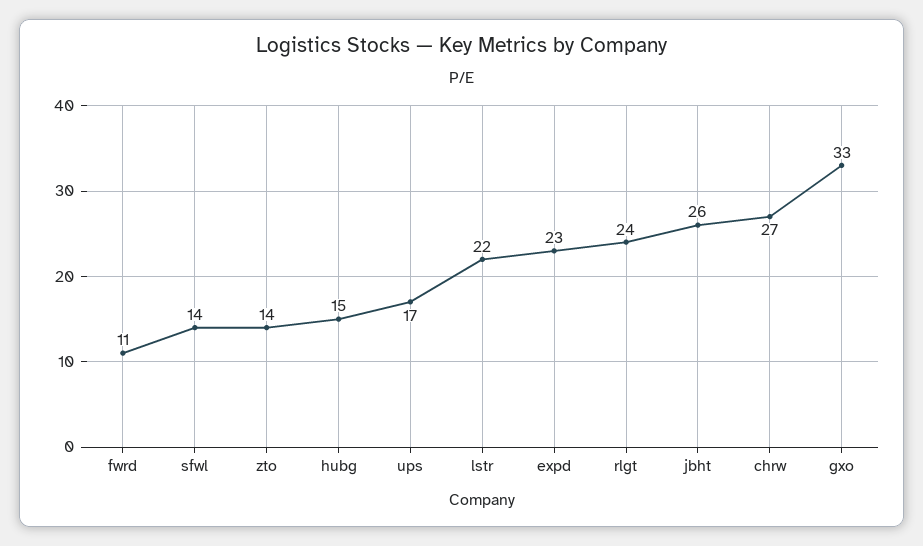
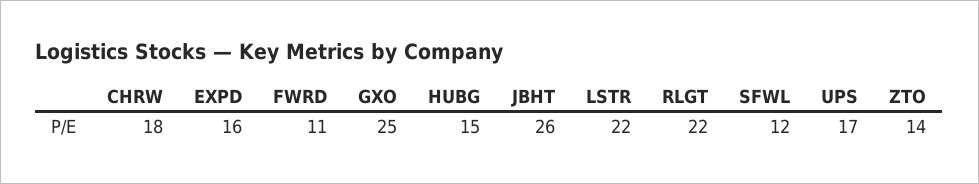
  {
    "fwrd": 11,
-   "sfwl": 14,
+   "sfwl": 12,
    "zto": 14,
    "hubg": 15,
    "ups": 17,
    "lstr": 22,
-   "expd": 23,
+   "expd": 16,
-   "rlgt": 24,
+   "rlgt": 22,
    "jbht": 26,
-   "chrw": 27,
+   "chrw": 18,
-   "gxo": 33
+   "gxo": 25
  }

